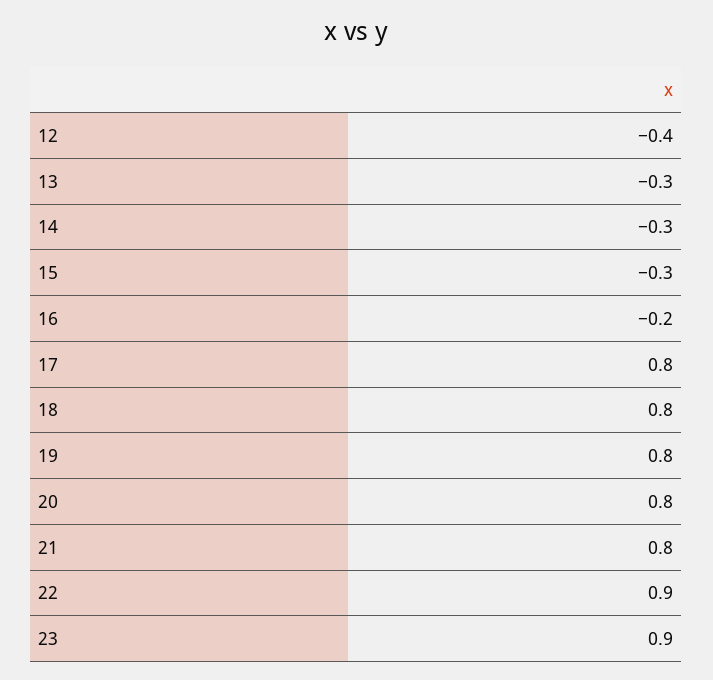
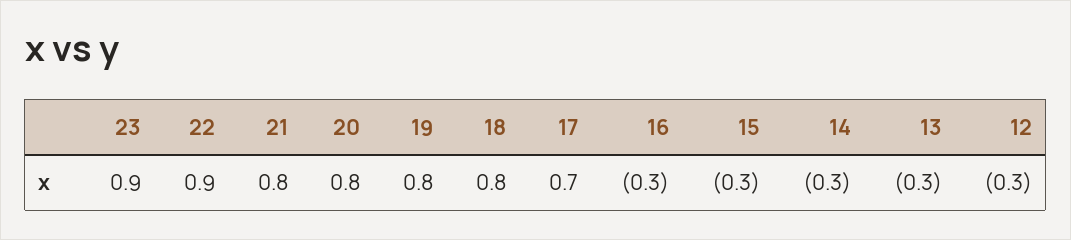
  {
-   "12": -0.4,
+   "12": -0.3,
    "13": -0.3,
    "14": -0.3,
    "15": -0.3,
-   "16": -0.2,
+   "16": -0.3,
-   "17": 0.8,
+   "17": 0.7,
    "18": 0.8,
    "19": 0.8,
    "20": 0.8,
    "21": 0.8,
    "22": 0.9,
    "23": 0.9
  }

